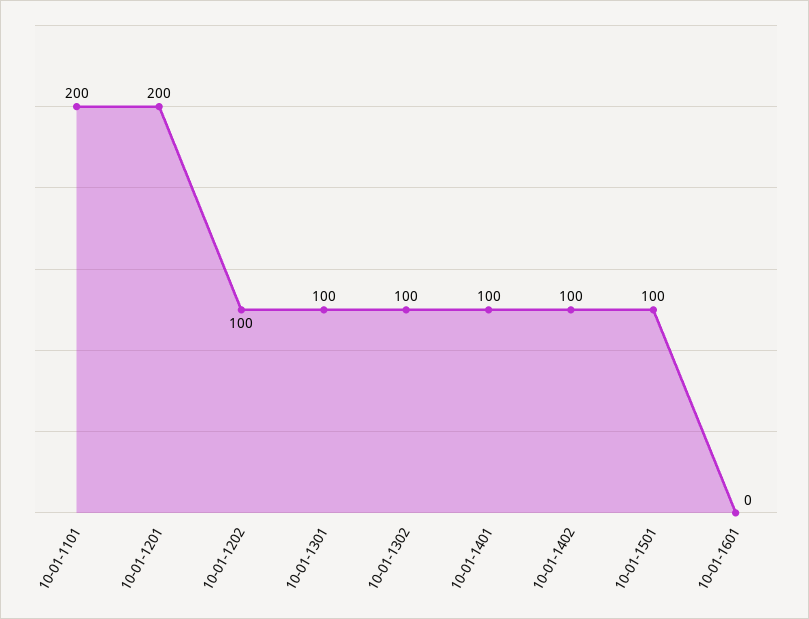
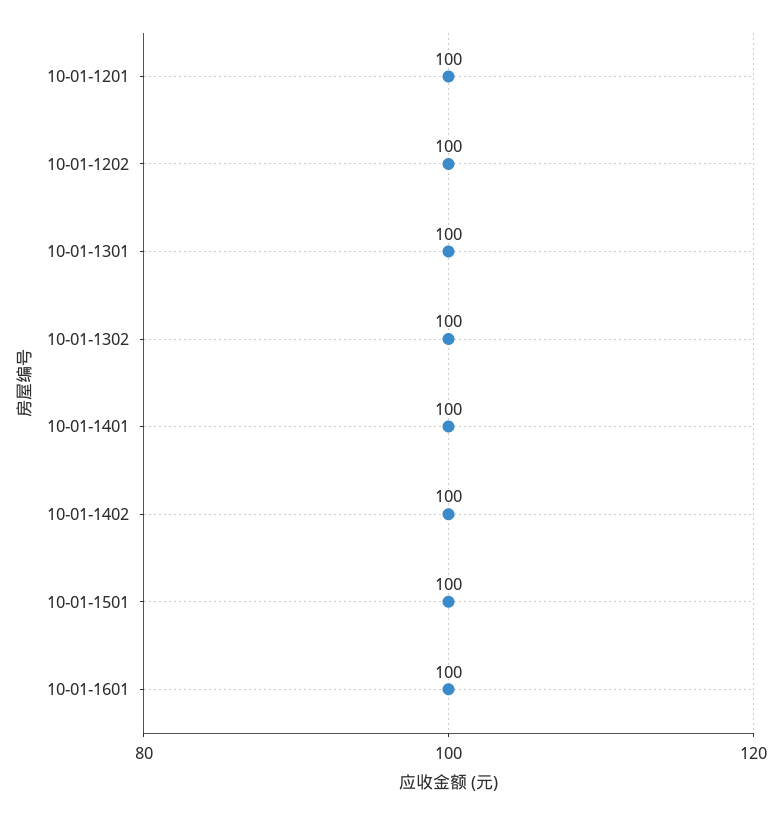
  {
-   "10-01-1101": 200,
-   "10-01-1201": 200,
+   "10-01-1201": 100,
    "10-01-1202": 100,
    "10-01-1301": 100,
    "10-01-1302": 100,
    "10-01-1401": 100,
    "10-01-1402": 100,
    "10-01-1501": 100,
-   "10-01-1601": 0
+   "10-01-1601": 100
  }

